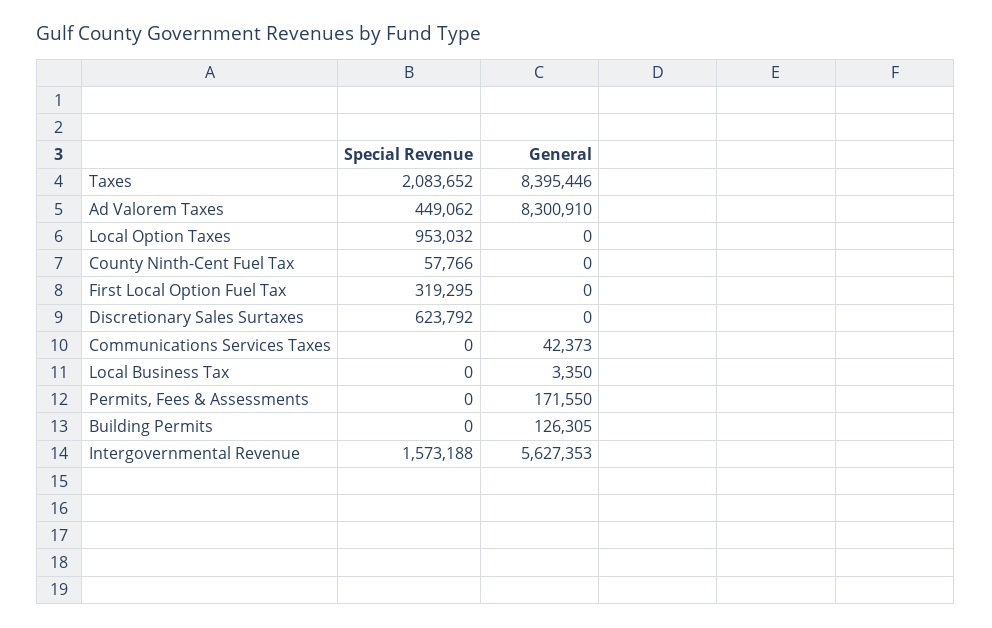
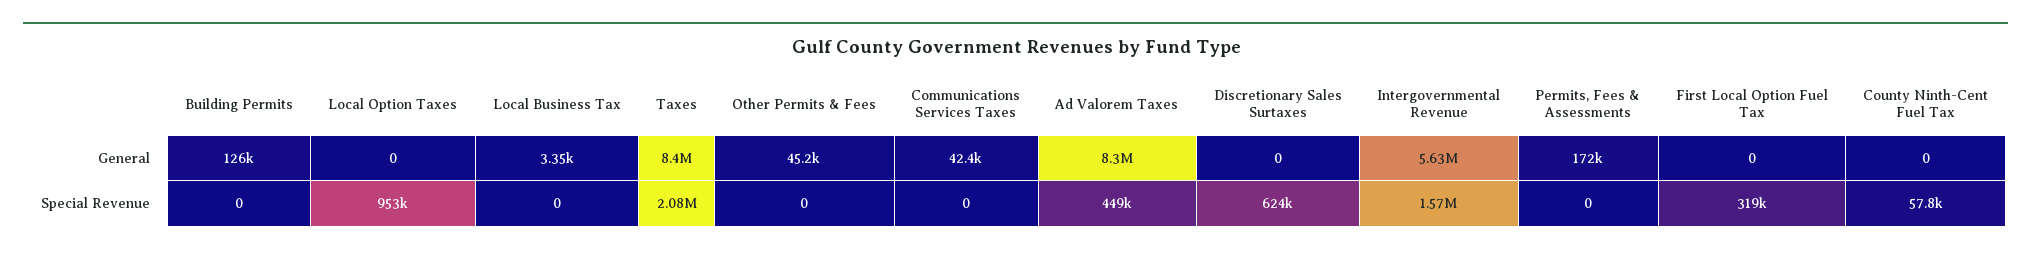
  {
    "Special Revenue": {
      "Taxes": 2083652,
      "Ad Valorem Taxes": 449062,
      "Local Option Taxes": 953032,
      "County Ninth-Cent Fuel Tax": 57766,
      "First Local Option Fuel Tax": 319295,
      "Discretionary Sales Surtaxes": 623792,
      "Communications Services Taxes": 0,
      "Local Business Tax": 0,
      "Permits, Fees & Assessments": 0,
      "Building Permits": 0,
-     "Intergovernmental Revenue": 1573188
+     "Intergovernmental Revenue": 1573188,
+     "Other Permits & Fees": 0
    },
    "General": {
      "Taxes": 8395446,
      "Ad Valorem Taxes": 8300910,
      "Local Option Taxes": 0,
      "County Ninth-Cent Fuel Tax": 0,
      "First Local Option Fuel Tax": 0,
      "Discretionary Sales Surtaxes": 0,
      "Communications Services Taxes": 42373,
      "Local Business Tax": 3350,
      "Permits, Fees & Assessments": 171550,
      "Building Permits": 126305,
-     "Intergovernmental Revenue": 5627353
+     "Intergovernmental Revenue": 5627353,
+     "Other Permits & Fees": 45200
    }
  }

